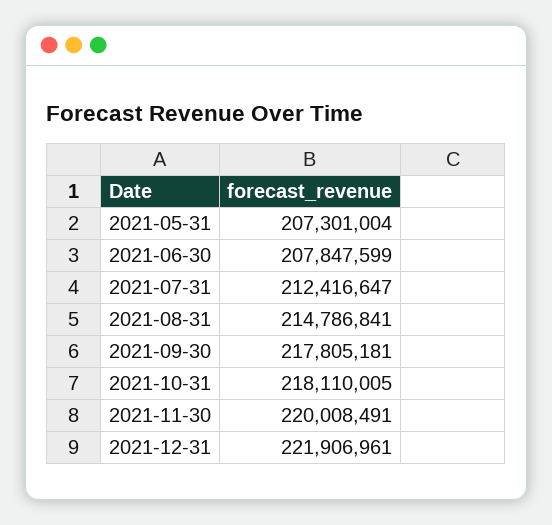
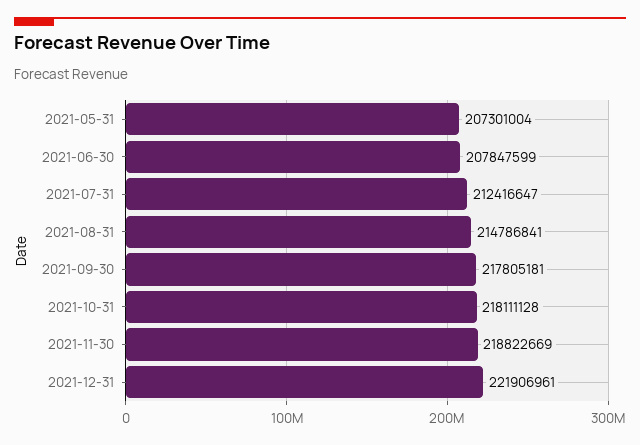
  {
    "2021-05-31": 207301004,
    "2021-06-30": 207847599,
    "2021-07-31": 212416647,
    "2021-08-31": 214786841,
    "2021-09-30": 217805181,
-   "2021-10-31": 218110005,
+   "2021-10-31": 218111128,
-   "2021-11-30": 220008491,
+   "2021-11-30": 218822669,
    "2021-12-31": 221906961
  }

